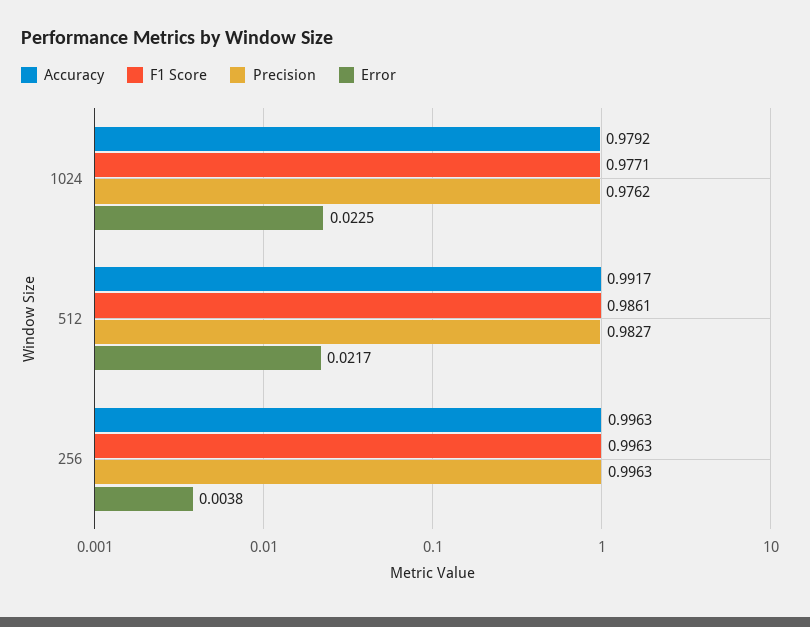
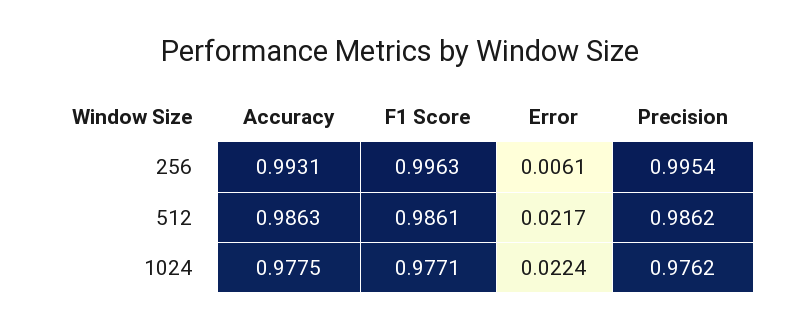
  {
    "Accuracy": {
-     "1024": 0.9792,
+     "1024": 0.9775,
-     "512": 0.9917,
+     "512": 0.9863,
-     "256": 0.9963
+     "256": 0.9931
    },
    "F1 Score": {
      "1024": 0.9771,
      "512": 0.9861,
      "256": 0.9963
    },
    "Precision": {
      "1024": 0.9762,
-     "512": 0.9827,
+     "512": 0.9862,
-     "256": 0.9963
+     "256": 0.9954
    },
    "Error": {
-     "1024": 0.0225,
+     "1024": 0.0224,
      "512": 0.0217,
-     "256": 0.0038
+     "256": 0.0061
    }
  }

